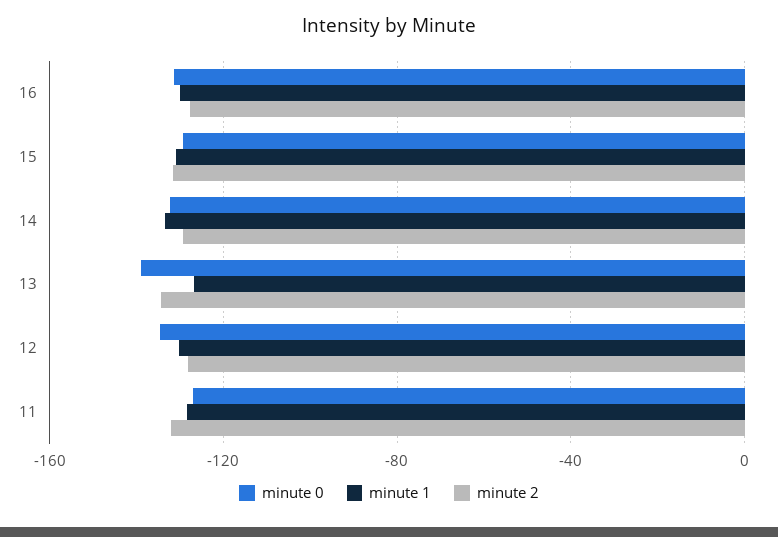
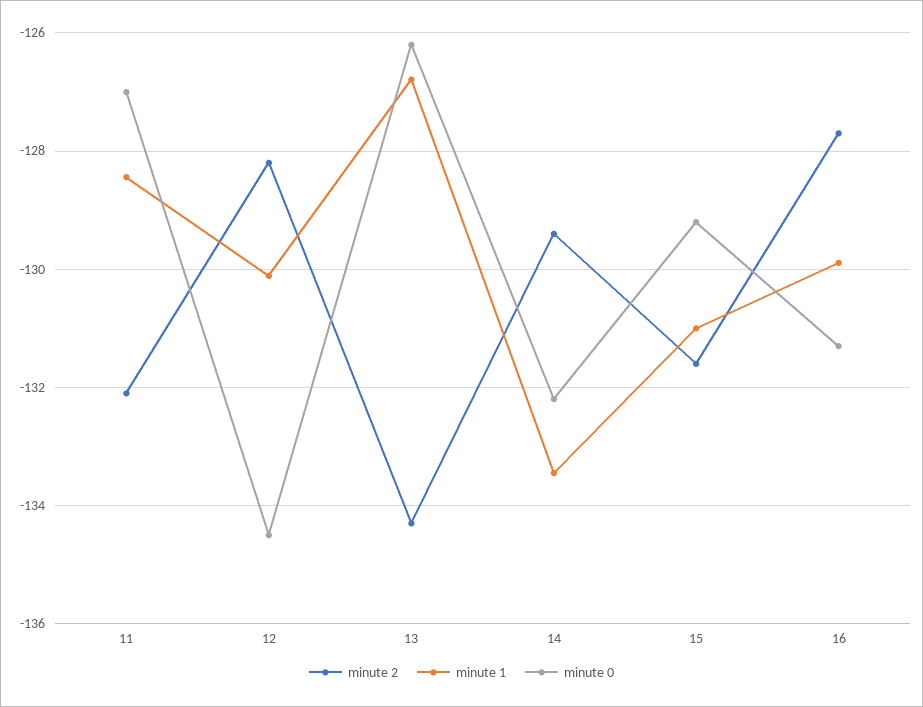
  {
    "minute 0": {
      "16": -131.4,
      "15": -129.2,
      "14": -132.2,
-     "13": -140,
+     "13": -126.2,
      "12": -134.6,
      "11": -127
    },
    "minute 1": {
      "16": -129.8,
      "15": -131,
      "14": -133.4,
      "13": -126.8,
      "12": -130.2,
      "11": -128.4
    },
    "minute 2": {
      "16": -127.8,
      "15": -131.6,
      "14": -129.4,
      "13": -134.4,
      "12": -128.2,
      "11": -132.2
    }
  }

